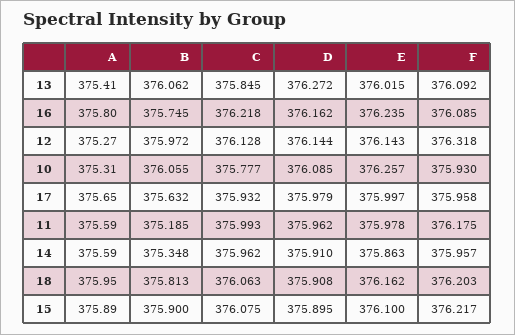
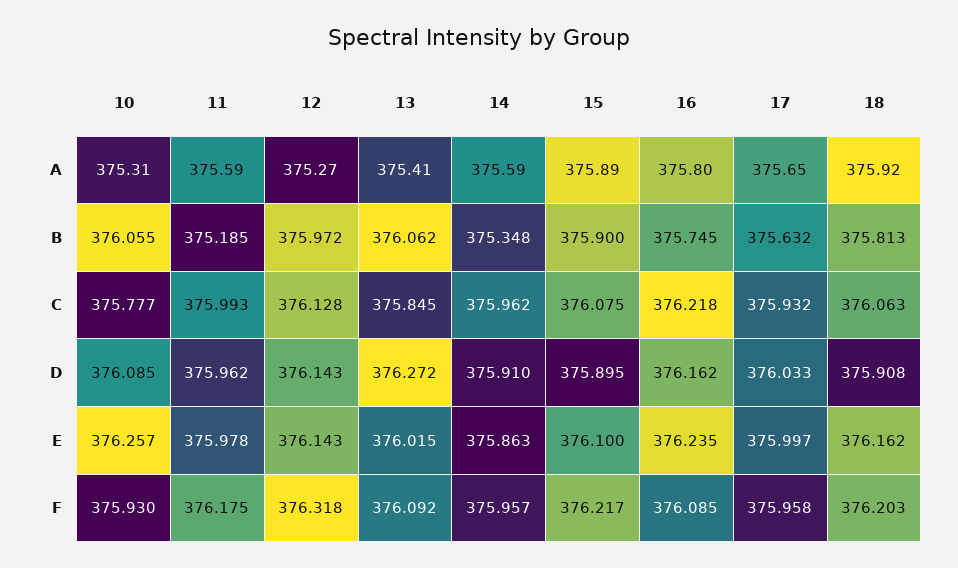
  {
    "A": {
      "13": 375.41,
      "16": 375.8,
      "12": 375.27,
      "10": 375.31,
      "17": 375.65,
      "11": 375.59,
      "14": 375.59,
-     "18": 375.95,
+     "18": 375.92,
      "15": 375.89
    },
    "B": {
      "13": 376.062,
      "16": 375.745,
      "12": 375.972,
      "10": 376.055,
      "17": 375.632,
      "11": 375.185,
      "14": 375.348,
      "18": 375.813,
      "15": 375.9
    },
    "C": {
      "13": 375.845,
      "16": 376.218,
      "12": 376.128,
      "10": 375.777,
      "17": 375.932,
      "11": 375.993,
      "14": 375.962,
      "18": 376.063,
      "15": 376.075
    },
    "D": {
      "13": 376.272,
      "16": 376.162,
-     "12": 376.144,
+     "12": 376.143,
      "10": 376.085,
-     "17": 375.979,
+     "17": 376.033,
      "11": 375.962,
      "14": 375.91,
      "18": 375.908,
      "15": 375.895
    },
    "E": {
      "13": 376.015,
      "16": 376.235,
      "12": 376.143,
      "10": 376.257,
      "17": 375.997,
      "11": 375.978,
      "14": 375.863,
      "18": 376.162,
      "15": 376.1
    },
    "F": {
      "13": 376.092,
      "16": 376.085,
      "12": 376.318,
      "10": 375.93,
      "17": 375.958,
      "11": 376.175,
      "14": 375.957,
      "18": 376.203,
      "15": 376.217
    }
  }

